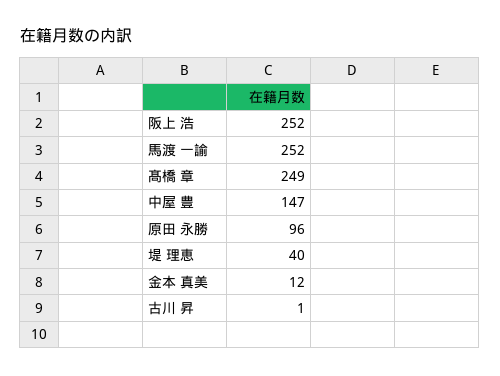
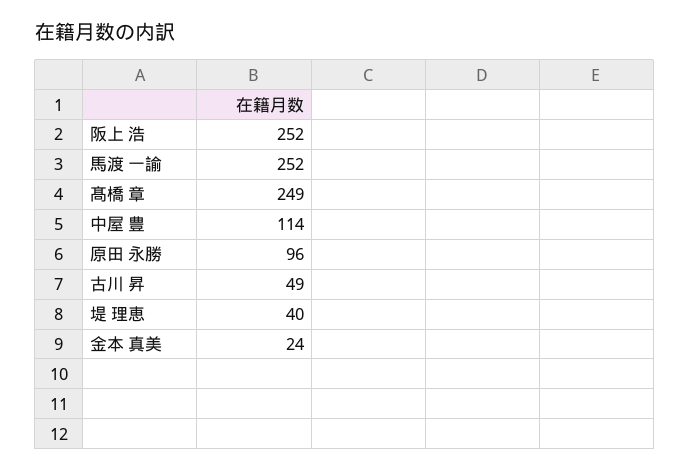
  {
    "阪上 浩": 252,
    "馬渡 一諭": 252,
    "髙橋 章": 249,
-   "中屋 豊": 147,
+   "中屋 豊": 114,
    "原田 永勝": 96,
    "堤 理恵": 40,
-   "金本 真美": 12,
+   "金本 真美": 24,
-   "古川 昇": 1
+   "古川 昇": 49
  }

